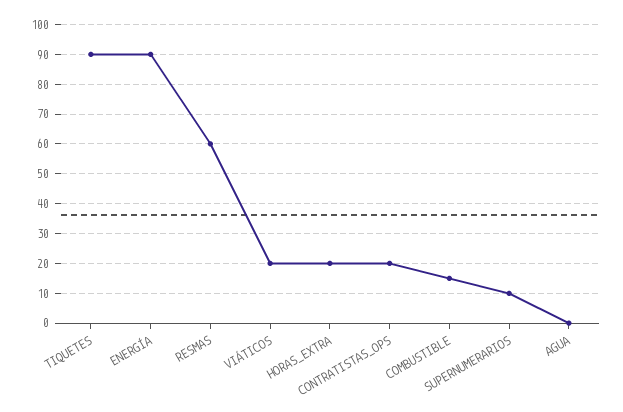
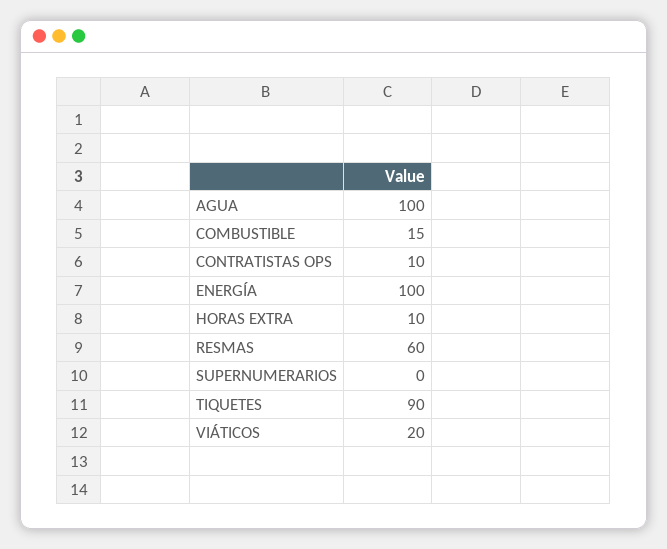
  {
    "TIQUETES": 90,
-   "ENERGÍA": 90,
+   "ENERGÍA": 100,
    "RESMAS": 60,
    "VIÁTICOS": 20,
-   "HORAS_EXTRA": 20,
+   "HORAS_EXTRA": 10,
-   "CONTRATISTAS_OPS": 20,
+   "CONTRATISTAS_OPS": 10,
    "COMBUSTIBLE": 15,
-   "SUPERNUMERARIOS": 10,
+   "SUPERNUMERARIOS": 0,
-   "AGUA": 0
+   "AGUA": 100
  }

